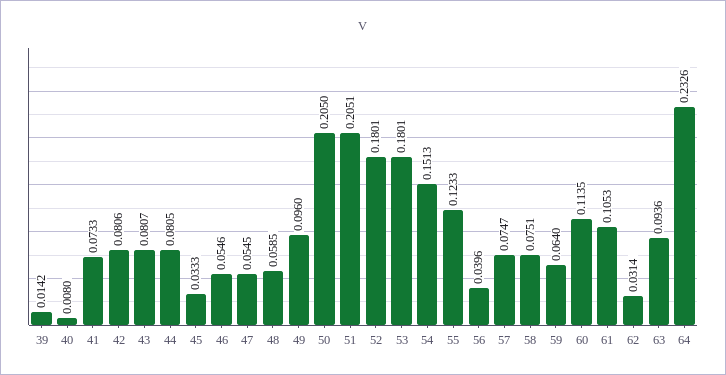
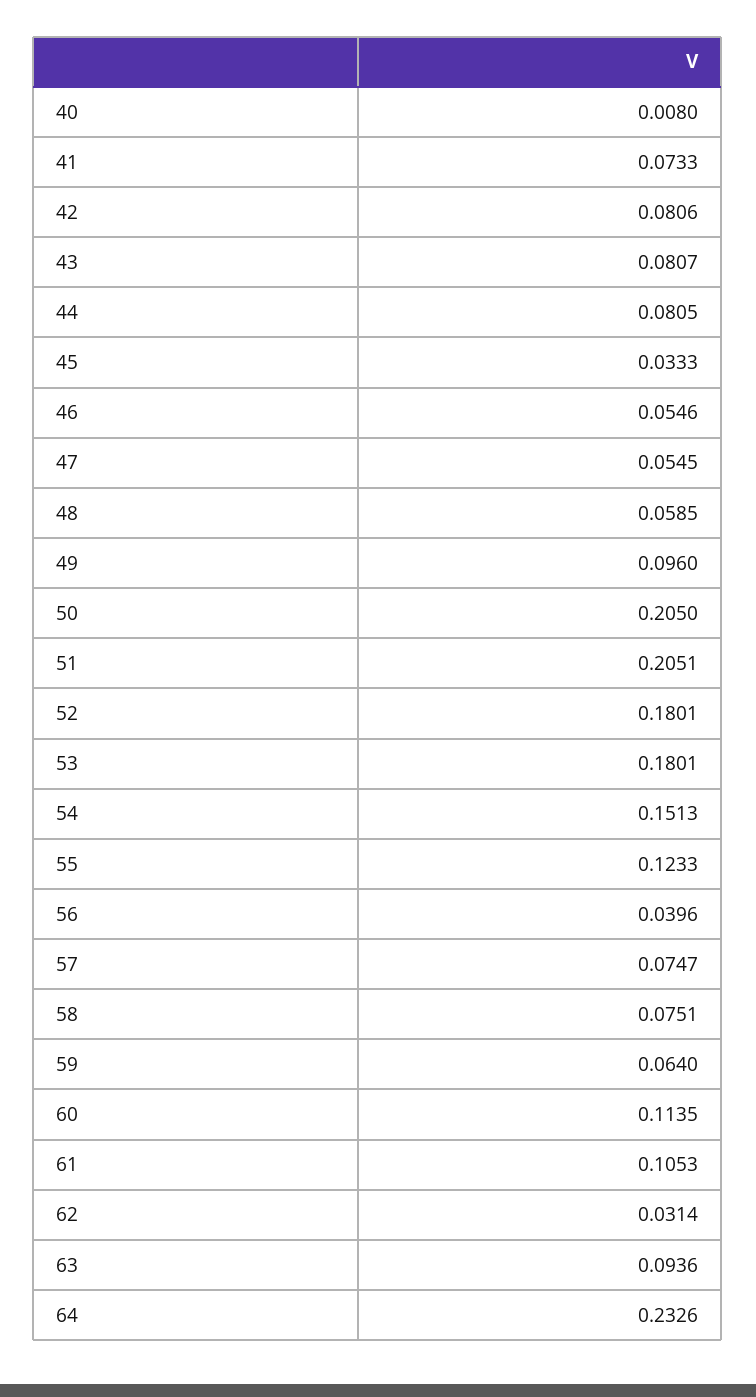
  {
-   "39": 0.0142,
    "40": 0.008,
    "41": 0.0733,
    "42": 0.0806,
    "43": 0.0807,
    "44": 0.0805,
    "45": 0.0333,
    "46": 0.0546,
    "47": 0.0545,
    "48": 0.0585,
    "49": 0.096,
    "50": 0.205,
    "51": 0.2051,
    "52": 0.1801,
    "53": 0.1801,
    "54": 0.1513,
    "55": 0.1233,
    "56": 0.0396,
    "57": 0.0747,
    "58": 0.0751,
    "59": 0.064,
    "60": 0.1135,
    "61": 0.1053,
    "62": 0.0314,
    "63": 0.0936,
    "64": 0.2326
  }

